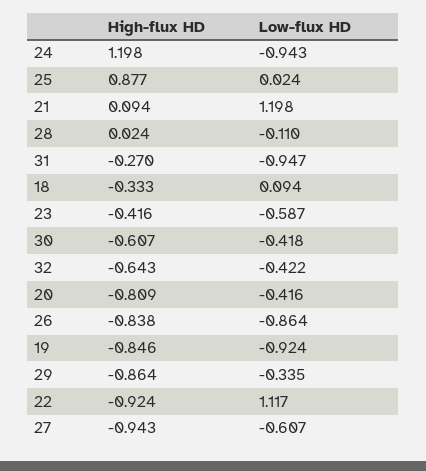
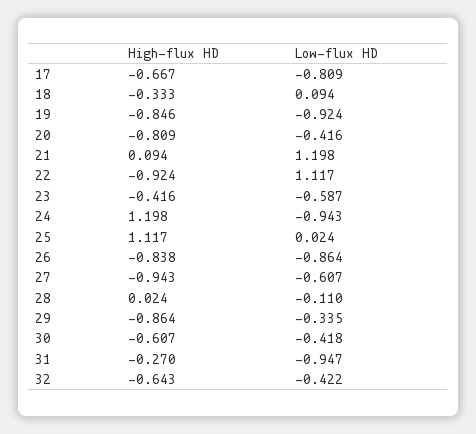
  {
    "High-flux HD": {
      "24": 1.198,
-     "25": 0.877,
+     "25": 1.117,
      "21": 0.094,
      "28": 0.024,
      "31": -0.27,
      "18": -0.333,
      "23": -0.416,
      "30": -0.607,
      "32": -0.643,
      "20": -0.809,
      "26": -0.838,
      "19": -0.846,
      "29": -0.864,
      "22": -0.924,
-     "27": -0.943
+     "27": -0.943,
+     "17": -0.667
    },
    "Low-flux HD": {
      "24": -0.943,
      "25": 0.024,
      "21": 1.198,
      "28": -0.11,
      "31": -0.947,
      "18": 0.094,
      "23": -0.587,
      "30": -0.418,
      "32": -0.422,
      "20": -0.416,
      "26": -0.864,
      "19": -0.924,
      "29": -0.335,
      "22": 1.117,
-     "27": -0.607
+     "27": -0.607,
+     "17": -0.809
    }
  }

